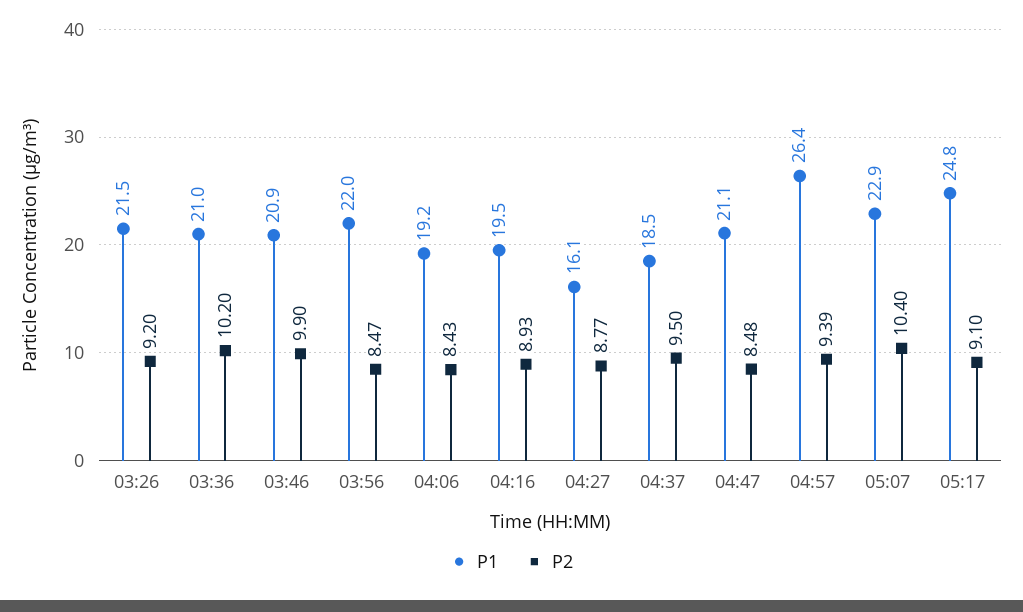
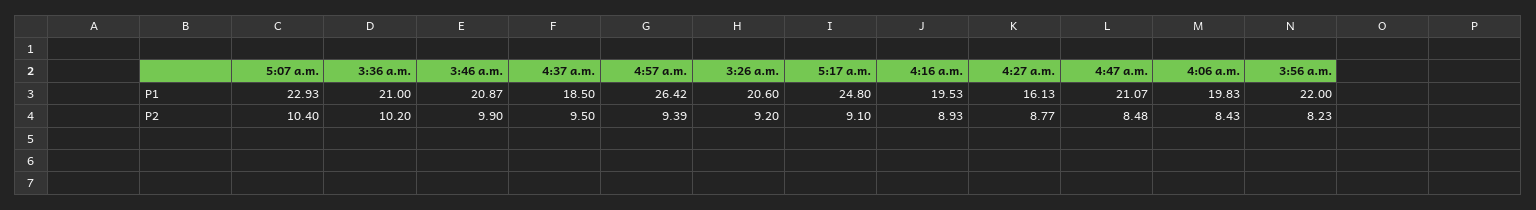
  {
    "P1": {
-     "03:26": 21.5,
+     "03:26": 20.6,
      "03:36": 21,
      "03:46": 20.87,
      "03:56": 22,
-     "04:06": 19.2,
+     "04:06": 19.83,
      "04:16": 19.53,
      "04:27": 16.13,
      "04:37": 18.5,
      "04:47": 21.07,
      "04:57": 26.42,
      "05:07": 22.93,
      "05:17": 24.8
    },
    "P2": {
      "03:26": 9.2,
      "03:36": 10.2,
      "03:46": 9.9,
-     "03:56": 8.47,
+     "03:56": 8.23,
      "04:06": 8.43,
      "04:16": 8.93,
      "04:27": 8.77,
      "04:37": 9.5,
      "04:47": 8.48,
      "04:57": 9.39,
      "05:07": 10.4,
      "05:17": 9.1
    }
  }

